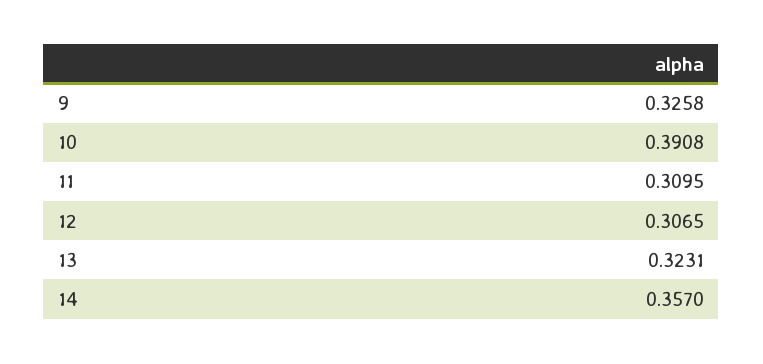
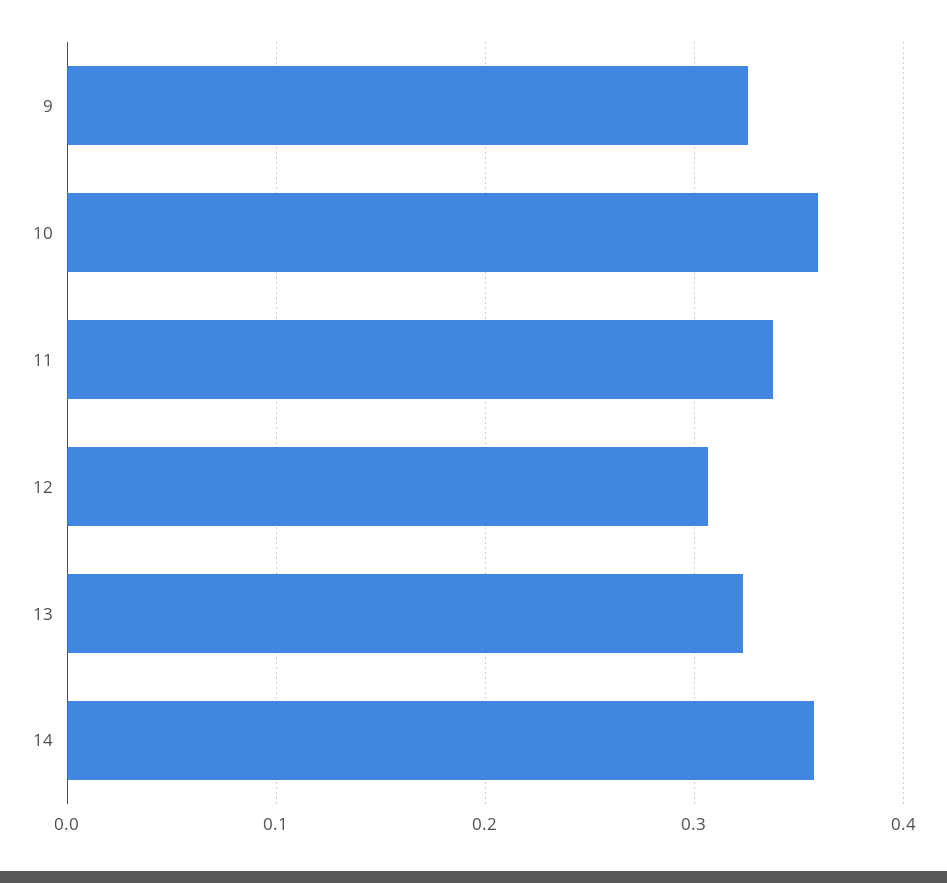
  {
    "9": 0.3258,
-   "10": 0.3908,
+   "10": 0.36,
-   "11": 0.3095,
+   "11": 0.34,
    "12": 0.3065,
    "13": 0.3231,
    "14": 0.357
  }

